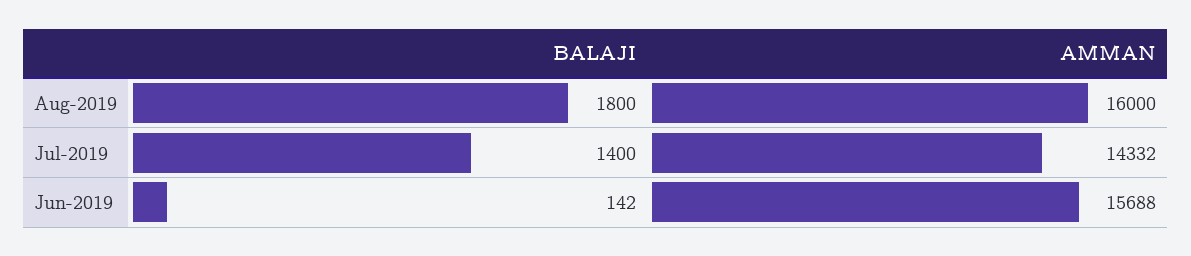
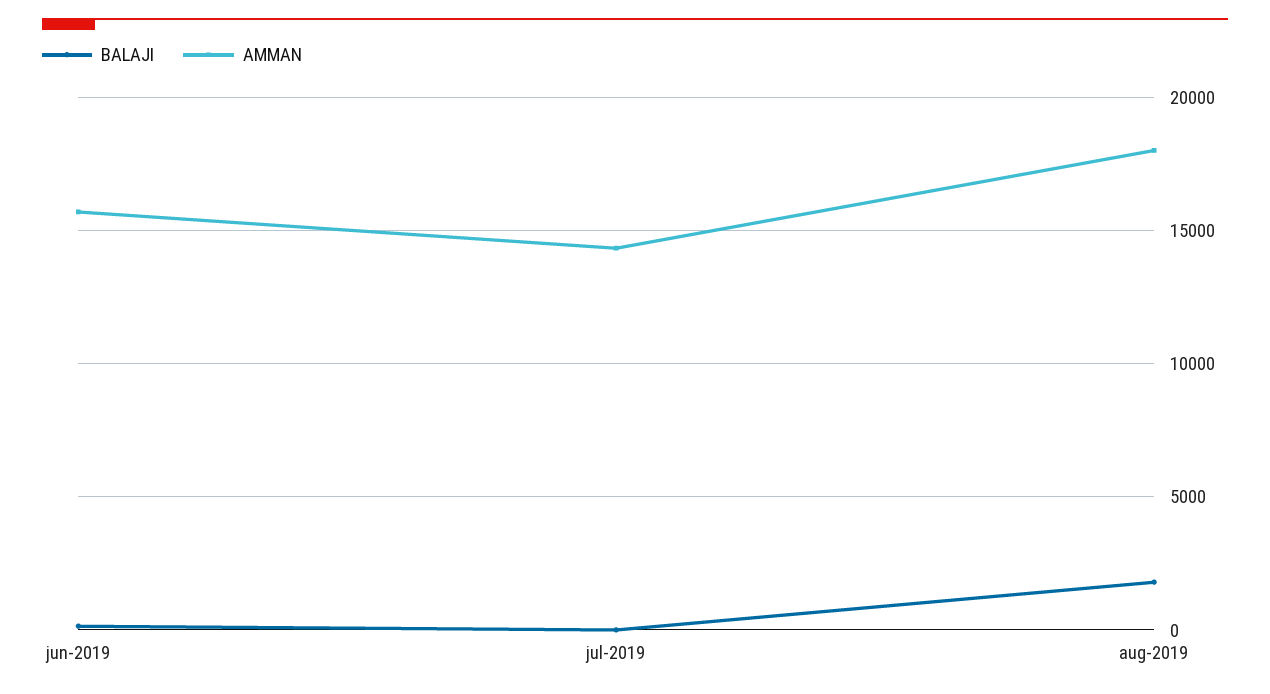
  {
    "BALAJI": {
      "Aug-2019": 1800,
-     "Jul-2019": 1400,
+     "Jul-2019": 0,
      "Jun-2019": 142
    },
    "AMMAN": {
-     "Aug-2019": 16000,
+     "Aug-2019": 18000,
      "Jul-2019": 14332,
      "Jun-2019": 15688
    }
  }

